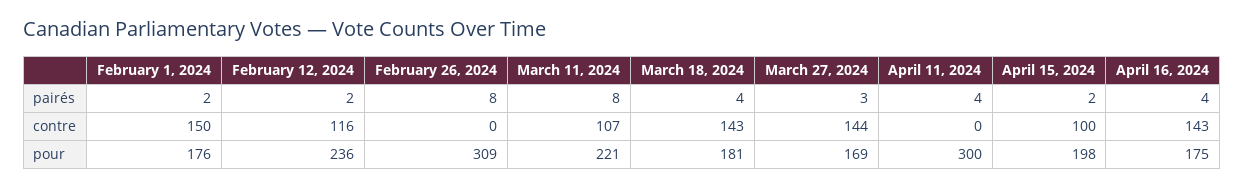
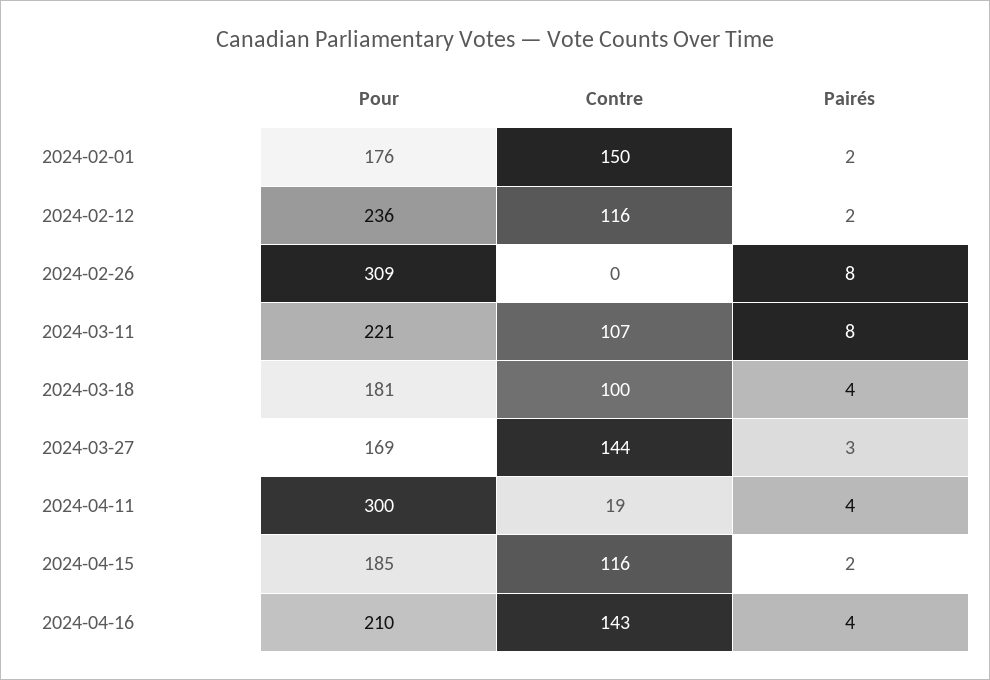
  {
    "February 1, 2024": {
      "pairés": 2,
      "contre": 150,
      "pour": 176
    },
    "February 12, 2024": {
      "pairés": 2,
      "contre": 116,
      "pour": 236
    },
    "February 26, 2024": {
      "pairés": 8,
      "contre": 0,
      "pour": 309
    },
    "March 11, 2024": {
      "pairés": 8,
      "contre": 107,
      "pour": 221
    },
    "March 18, 2024": {
      "pairés": 4,
-     "contre": 143,
+     "contre": 100,
      "pour": 181
    },
    "March 27, 2024": {
      "pairés": 3,
      "contre": 144,
      "pour": 169
    },
    "April 11, 2024": {
      "pairés": 4,
-     "contre": 0,
+     "contre": 19,
      "pour": 300
    },
    "April 15, 2024": {
      "pairés": 2,
-     "contre": 100,
+     "contre": 116,
-     "pour": 198
+     "pour": 185
    },
    "April 16, 2024": {
      "pairés": 4,
      "contre": 143,
-     "pour": 175
+     "pour": 210
    }
  }

